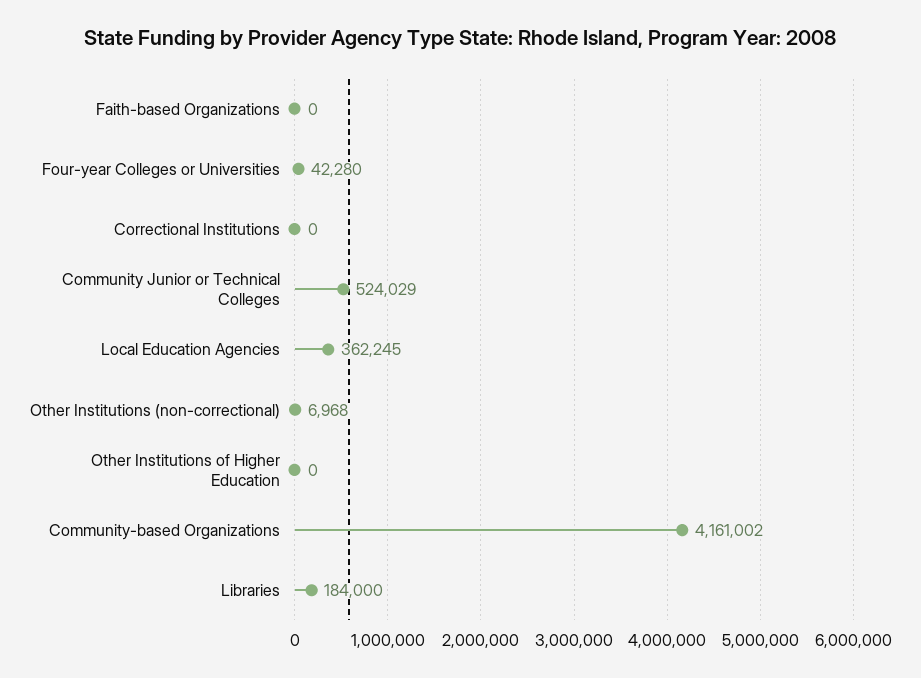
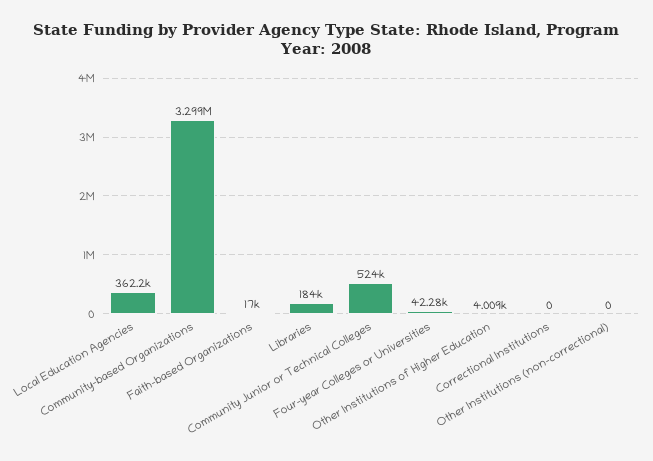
  {
-   "Faith-based Organizations": 0,
+   "Faith-based Organizations": 17000,
    "Four-year Colleges or Universities": 42280,
    "Correctional Institutions": 0,
    "Community Junior or Technical Colleges": 524029,
    "Local Education Agencies": 362245,
-   "Other Institutions (non-correctional)": 6968,
+   "Other Institutions (non-correctional)": 0,
-   "Other Institutions of Higher Education": 0,
+   "Other Institutions of Higher Education": 4009,
-   "Community-based Organizations": 4161002,
+   "Community-based Organizations": 3299000,
    "Libraries": 184000
  }

